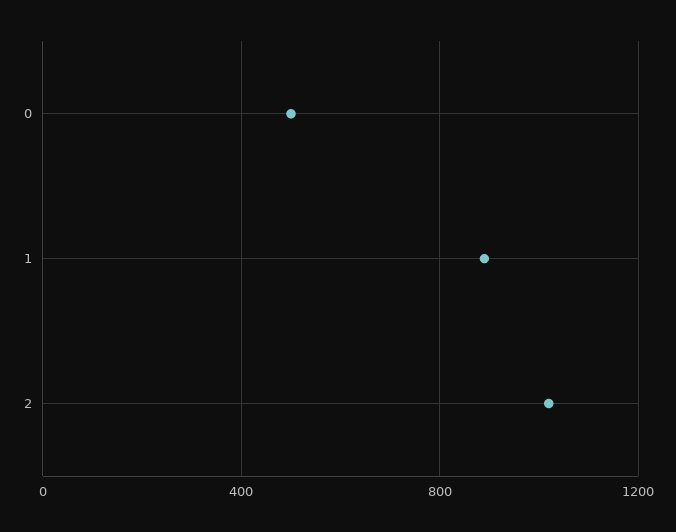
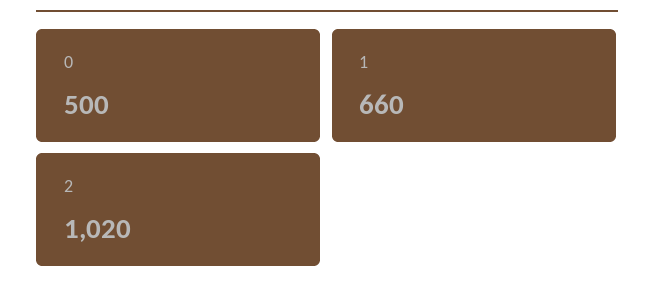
  {
    "0": 500,
-   "1": 900,
+   "1": 660,
    "2": 1020
  }

